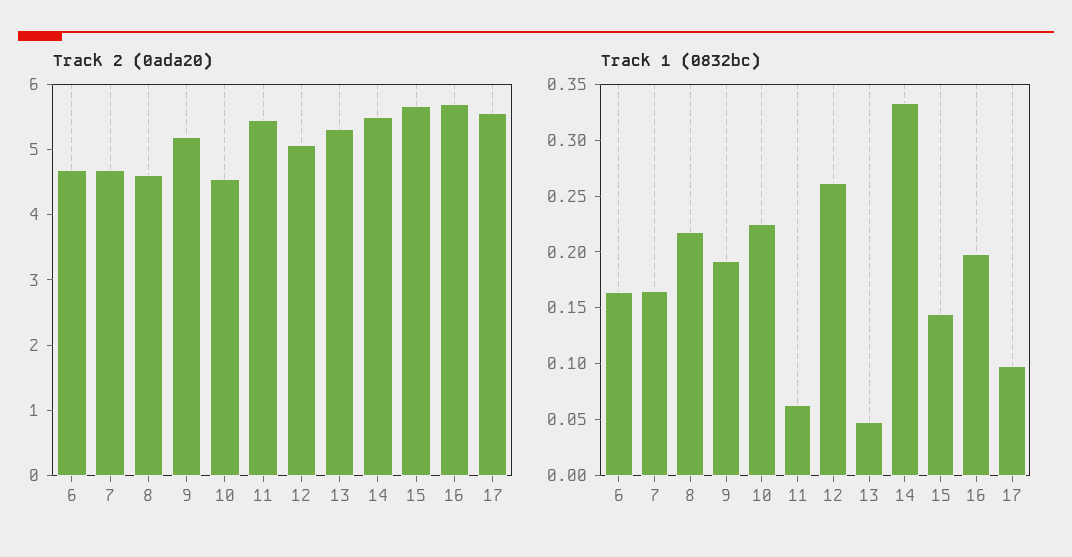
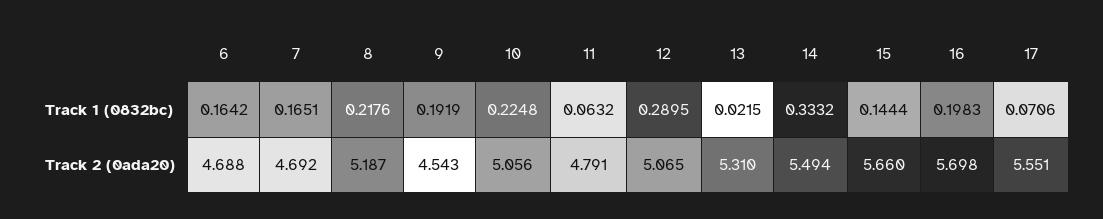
  {
    "Track 2 (0ada20)": {
      "6": 4.688,
      "7": 4.692,
-     "8": 4.6,
+     "8": 5.187,
-     "9": 5.2,
+     "9": 4.543,
-     "10": 4.6,
+     "10": 5.056,
-     "11": 5.4,
+     "11": 4.791,
      "12": 5.065,
      "13": 5.31,
      "14": 5.494,
      "15": 5.66,
      "16": 5.698,
      "17": 5.551
    },
    "Track 1 (0832bc)": {
      "6": 0.1642,
      "7": 0.1651,
      "8": 0.2176,
      "9": 0.1919,
      "10": 0.2248,
      "11": 0.0632,
-     "12": 0.26,
+     "12": 0.2895,
-     "13": 0.05,
+     "13": 0.0215,
      "14": 0.3332,
      "15": 0.1444,
      "16": 0.1983,
-     "17": 0.1
+     "17": 0.0706
    }
  }

